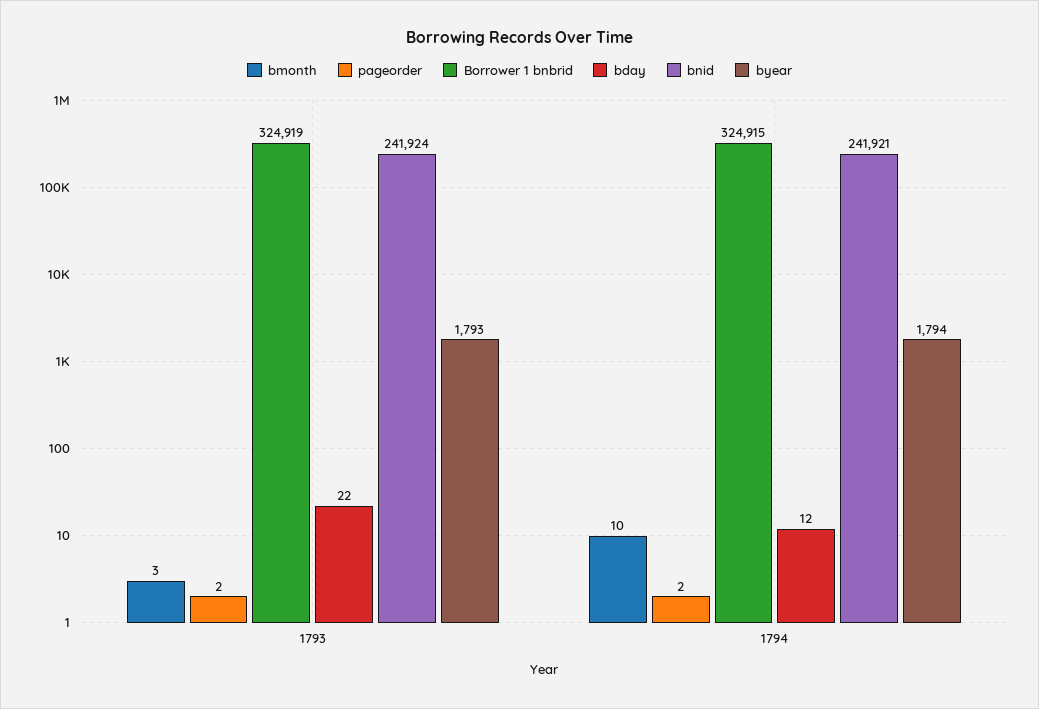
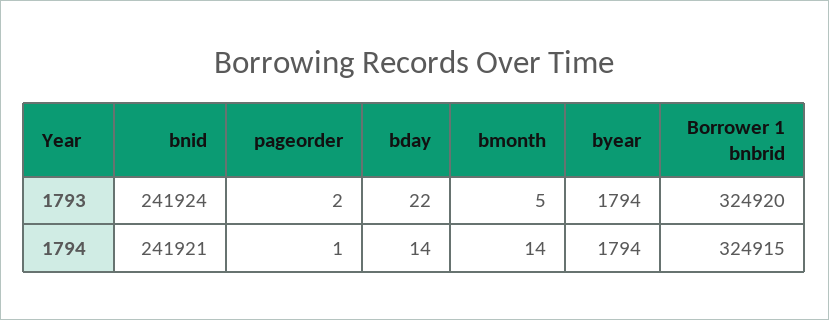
  {
    "bmonth": {
-     "1793": 3,
+     "1793": 5,
-     "1794": 10
+     "1794": 14
    },
    "pageorder": {
      "1793": 2,
-     "1794": 2
+     "1794": 1
    },
    "Borrower 1 bnbrid": {
-     "1793": 324919,
+     "1793": 324920,
      "1794": 324915
    },
    "bday": {
      "1793": 22,
-     "1794": 12
+     "1794": 14
    },
    "bnid": {
      "1793": 241924,
      "1794": 241921
    },
    "byear": {
-     "1793": 1793,
+     "1793": 1794,
      "1794": 1794
    }
  }

